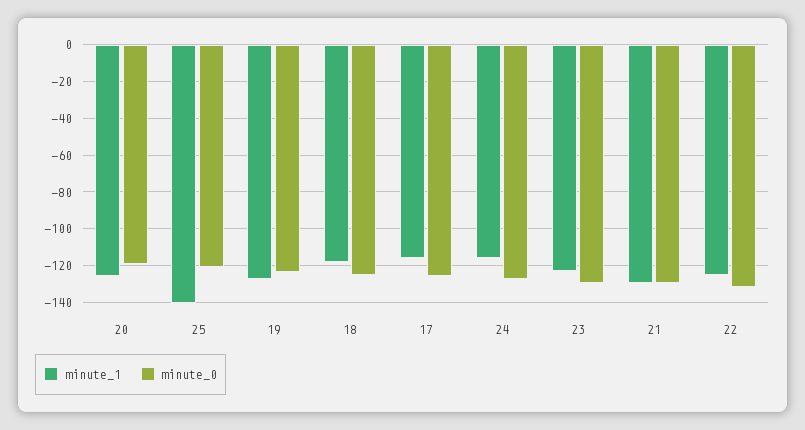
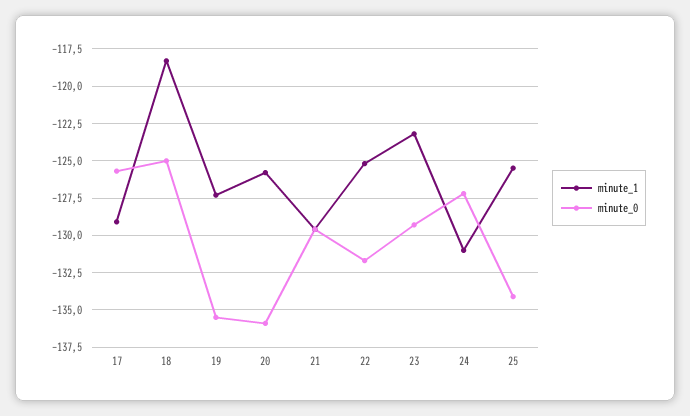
  {
    "minute_1": {
      "20": -126,
-     "25": -140,
+     "25": -125.5,
      "19": -127.5,
      "18": -118.5,
-     "17": -115,
+     "17": -129,
-     "24": -115,
+     "24": -131,
      "23": -123,
      "21": -129.5,
      "22": -125
    },
    "minute_0": {
-     "20": -120,
+     "20": -136,
-     "25": -120,
+     "25": -134,
-     "19": -125,
+     "19": -135.5,
      "18": -125,
      "17": -125.5,
      "24": -127,
      "23": -129.5,
      "21": -129.5,
      "22": -131.5
    }
  }

